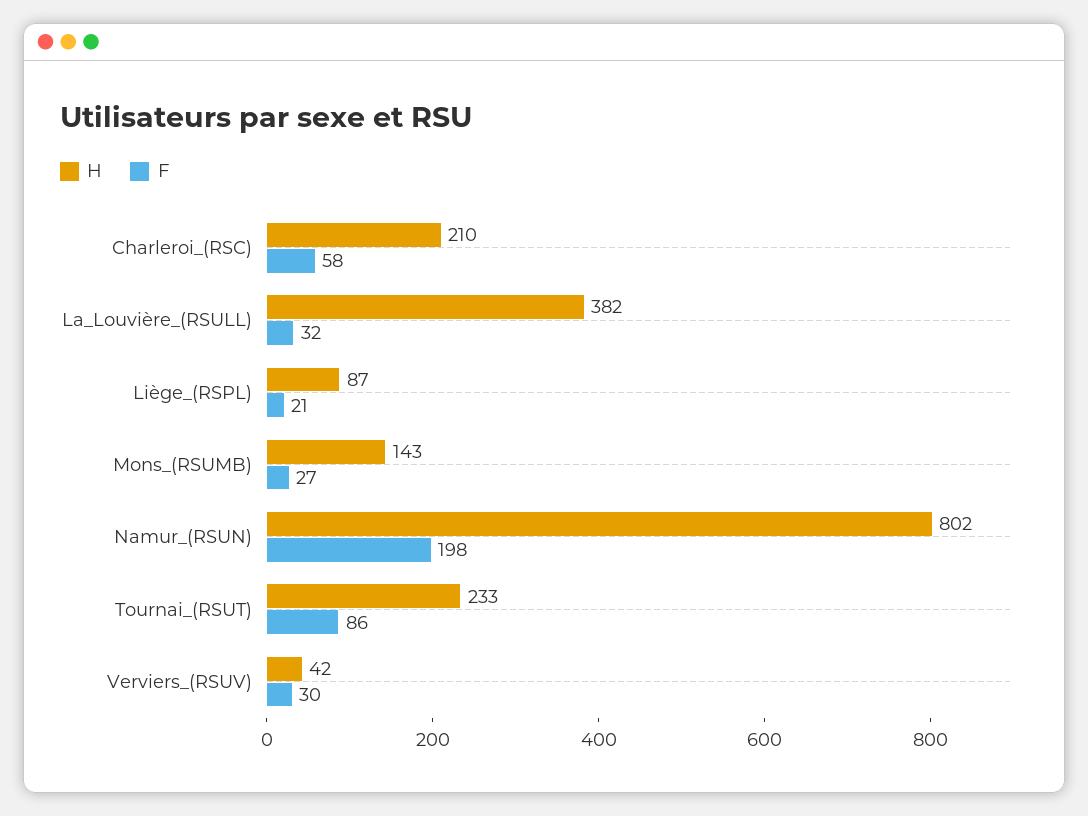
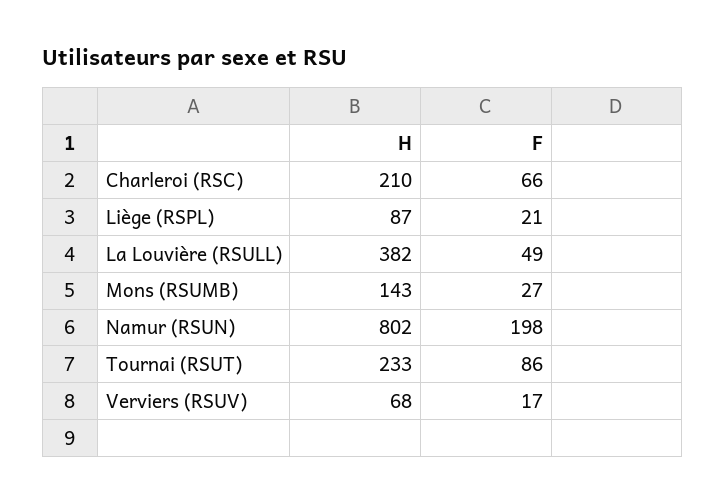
  {
    "H": {
      "Charleroi_(RSC)": 210,
      "La_Louvière_(RSULL)": 382,
      "Liège_(RSPL)": 87,
      "Mons_(RSUMB)": 143,
      "Namur_(RSUN)": 802,
      "Tournai_(RSUT)": 233,
-     "Verviers_(RSUV)": 42
+     "Verviers_(RSUV)": 68
    },
    "F": {
-     "Charleroi_(RSC)": 58,
+     "Charleroi_(RSC)": 66,
-     "La_Louvière_(RSULL)": 32,
+     "La_Louvière_(RSULL)": 49,
      "Liège_(RSPL)": 21,
      "Mons_(RSUMB)": 27,
      "Namur_(RSUN)": 198,
      "Tournai_(RSUT)": 86,
-     "Verviers_(RSUV)": 30
+     "Verviers_(RSUV)": 17
    }
  }

